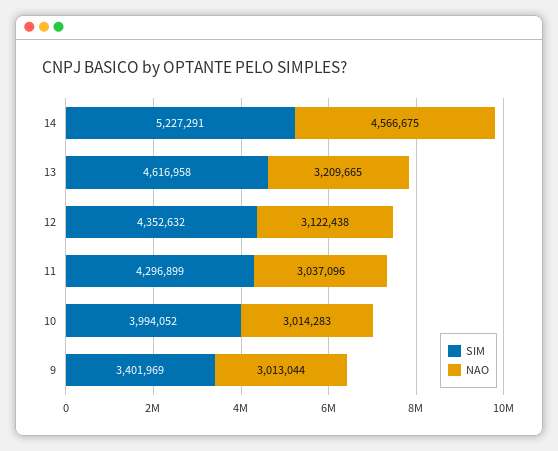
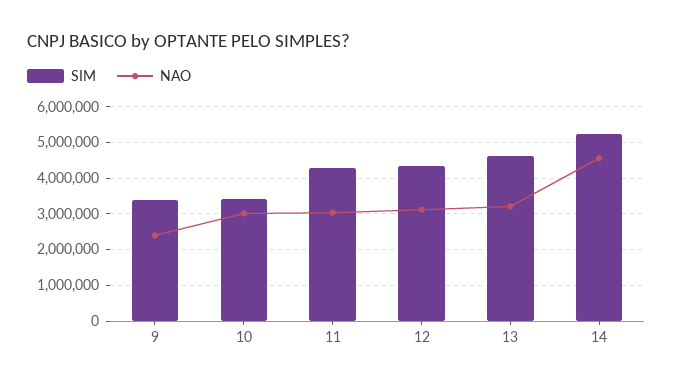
  {
    "SIM": {
      "14": 5227291,
      "13": 4616958,
      "12": 4352632,
      "11": 4296899,
-     "10": 3994052,
+     "10": 3400000,
      "9": 3401969
    },
    "NAO": {
      "14": 4566675,
      "13": 3209665,
      "12": 3122438,
      "11": 3037096,
      "10": 3014283,
-     "9": 3013044
+     "9": 2400000
    }
  }

